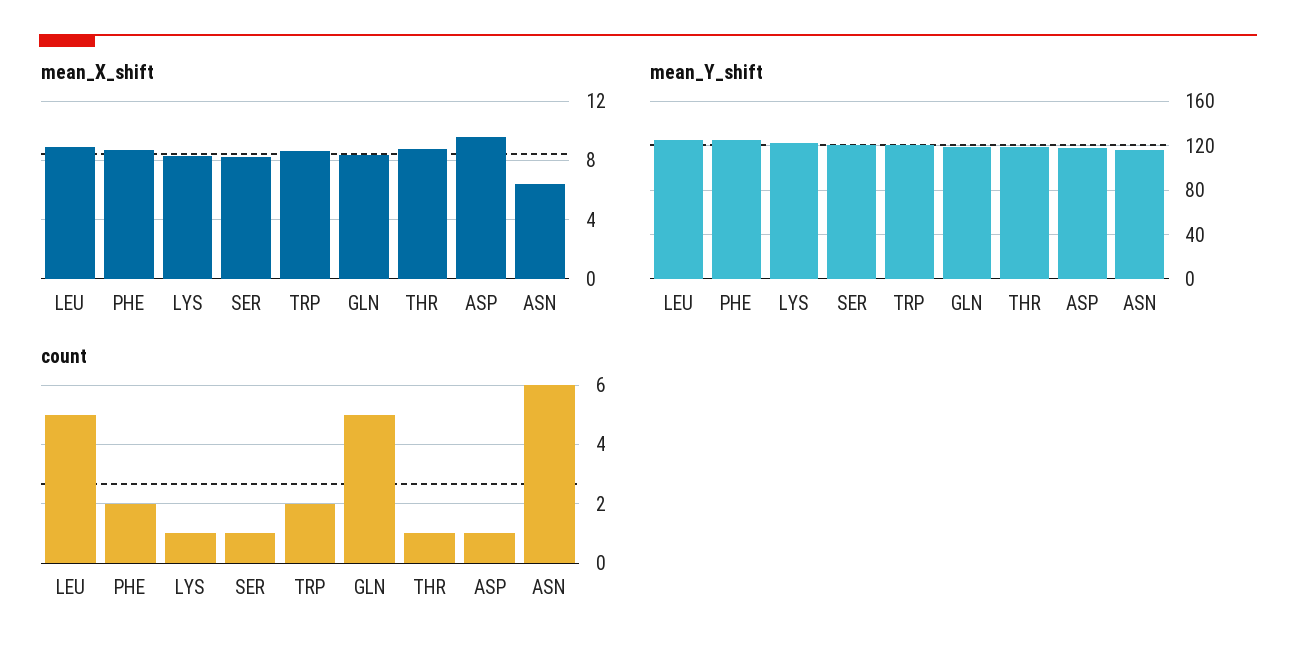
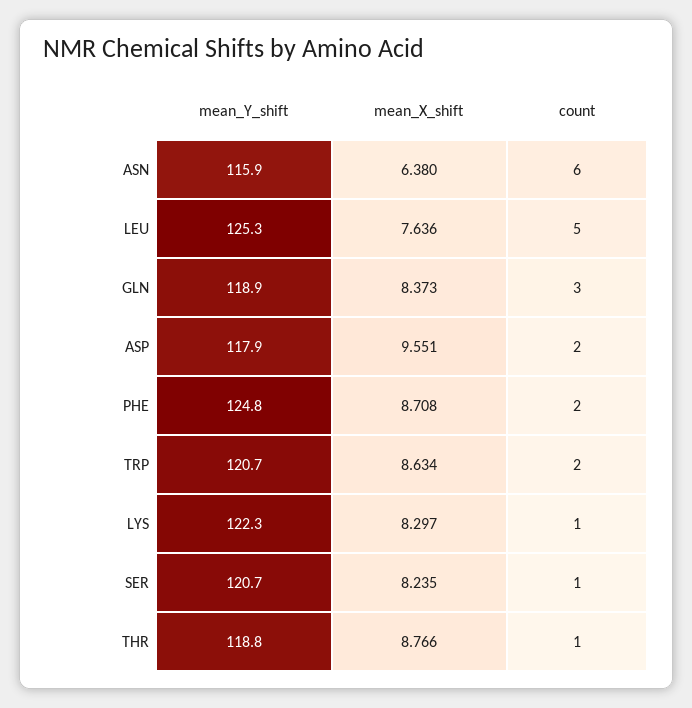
  {
    "mean_X_shift": {
-     "LEU": 9,
+     "LEU": 7.636,
      "PHE": 8.708,
      "LYS": 8.297,
      "SER": 8.235,
      "TRP": 8.634,
      "GLN": 8.373,
      "THR": 8.766,
      "ASP": 9.551,
      "ASN": 6.38
    },
    "mean_Y_shift": {
      "LEU": 125.3,
      "PHE": 124.8,
      "LYS": 122.3,
      "SER": 120.7,
      "TRP": 120.7,
      "GLN": 118.9,
      "THR": 118.8,
      "ASP": 117.9,
      "ASN": 115.9
    },
    "count": {
      "LEU": 5,
      "PHE": 2,
      "LYS": 1,
      "SER": 1,
      "TRP": 2,
-     "GLN": 5,
+     "GLN": 3,
      "THR": 1,
-     "ASP": 1,
+     "ASP": 2,
      "ASN": 6
    }
  }

